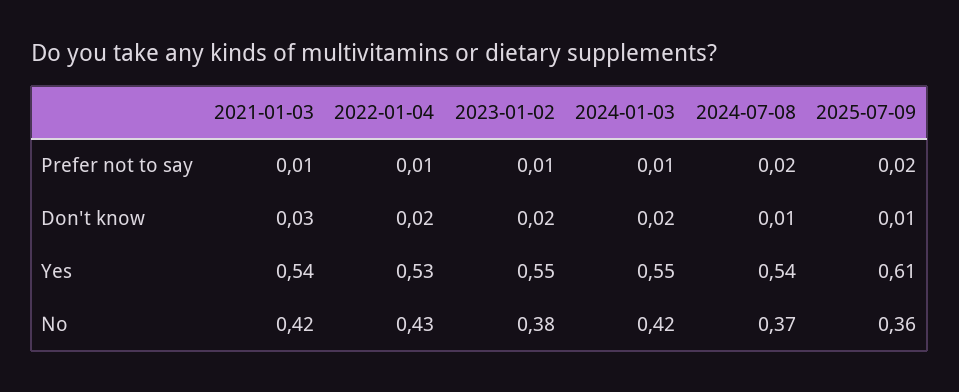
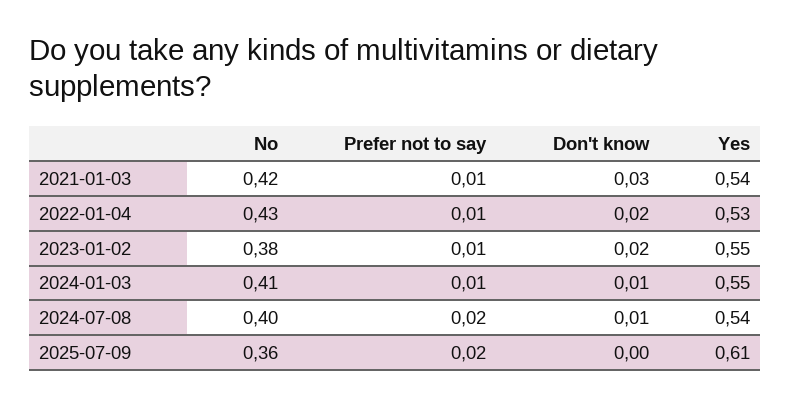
  {
    "2021-01-03": {
      "Prefer not to say": 0.01,
      "Don't know": 0.03,
      "Yes": 0.54,
      "No": 0.42
    },
    "2022-01-04": {
      "Prefer not to say": 0.01,
      "Don't know": 0.02,
      "Yes": 0.53,
      "No": 0.43
    },
    "2023-01-02": {
      "Prefer not to say": 0.01,
      "Don't know": 0.02,
      "Yes": 0.55,
      "No": 0.38
    },
    "2024-01-03": {
      "Prefer not to say": 0.01,
-     "Don't know": 0.02,
+     "Don't know": 0.01,
      "Yes": 0.55,
-     "No": 0.42
+     "No": 0.41
    },
    "2024-07-08": {
      "Prefer not to say": 0.02,
      "Don't know": 0.01,
      "Yes": 0.54,
-     "No": 0.37
+     "No": 0.4
    },
    "2025-07-09": {
      "Prefer not to say": 0.02,
-     "Don't know": 0.01,
+     "Don't know": 0,
      "Yes": 0.61,
      "No": 0.36
    }
  }

